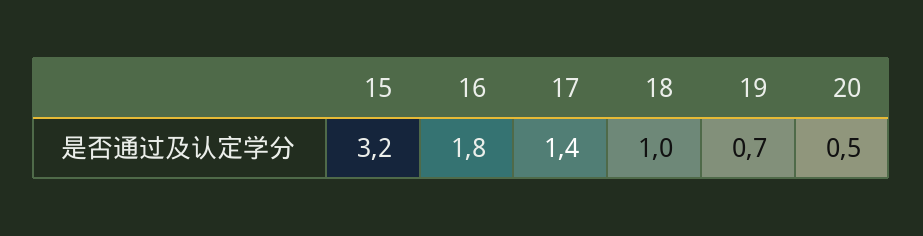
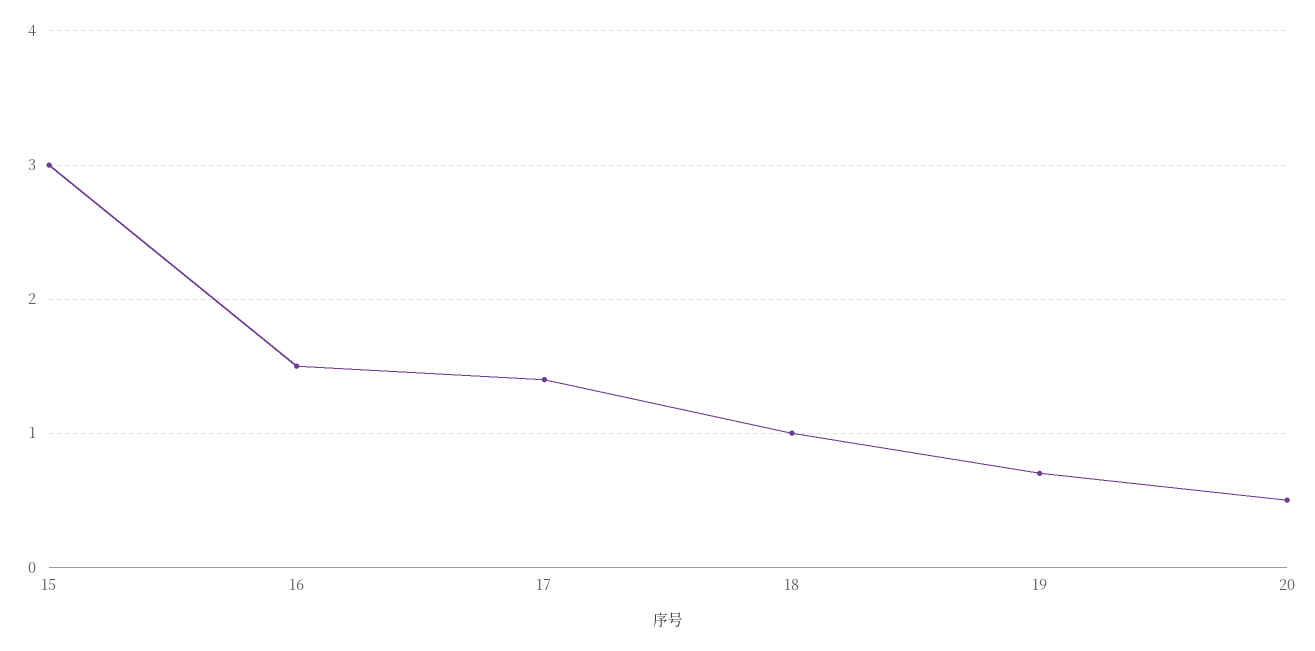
  {
-   "15": 3.2,
+   "15": 3,
-   "16": 1.8,
+   "16": 1.5,
    "17": 1.4,
    "18": 1,
    "19": 0.7,
    "20": 0.5
  }

